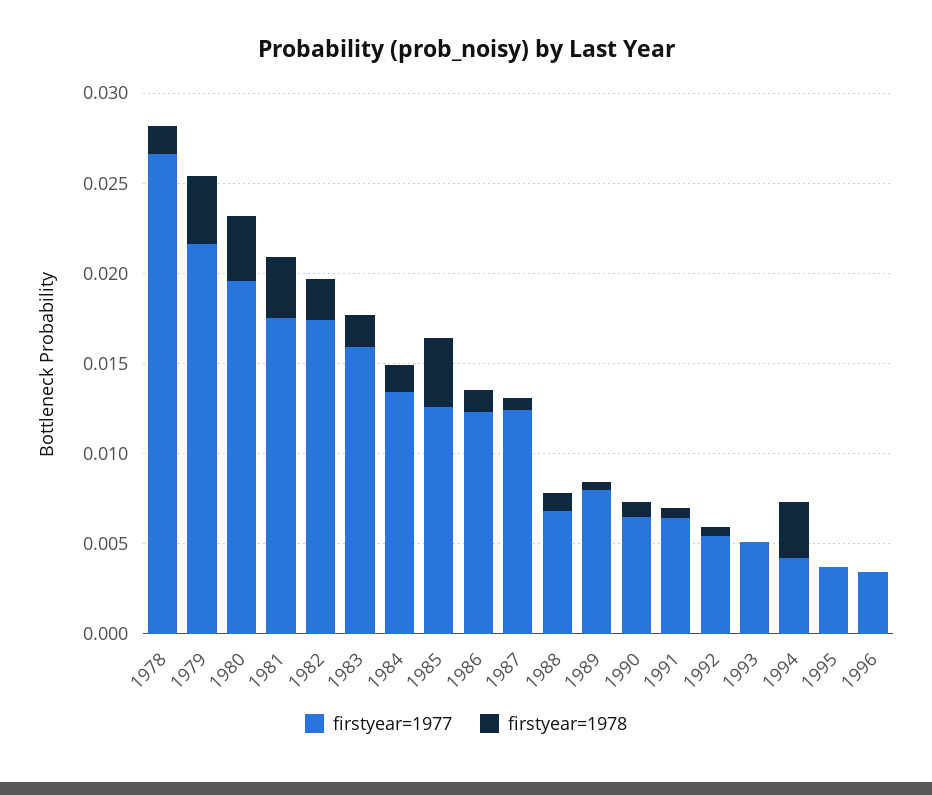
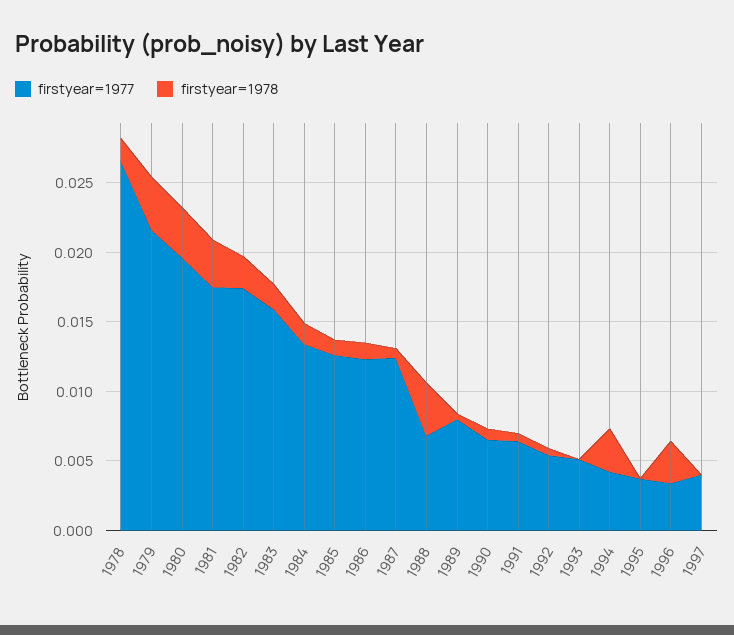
  {
    "firstyear=1977": {
      "1978": 0.027,
      "1979": 0.022,
      "1980": 0.02,
      "1981": 0.018,
      "1982": 0.017,
      "1983": 0.016,
      "1984": 0.013,
      "1985": 0.013,
      "1986": 0.012,
      "1987": 0.012,
      "1988": 0.007,
      "1989": 0.008,
      "1990": 0.007,
      "1991": 0.006,
      "1992": 0.005,
      "1993": 0.005,
      "1994": 0.004,
      "1995": 0.004,
-     "1996": 0.003
+     "1996": 0.003,
+     "1997": 0.004
    },
    "firstyear=1978": {
      "1978": 0.002,
      "1979": 0.004,
      "1980": 0.004,
      "1981": 0.003,
      "1982": 0.002,
      "1983": 0.002,
      "1984": 0.002,
-     "1985": 0.004,
+     "1985": 0.001,
      "1986": 0.001,
      "1987": 0.001,
-     "1988": 0.001,
+     "1988": 0.004,
      "1989": 0,
      "1990": 0.001,
      "1991": 0.001,
      "1992": 0.001,
      "1993": 0,
      "1994": 0.003,
      "1995": 0,
-     "1996": 0
+     "1996": 0.003,
+     "1997": 0
    }
  }

